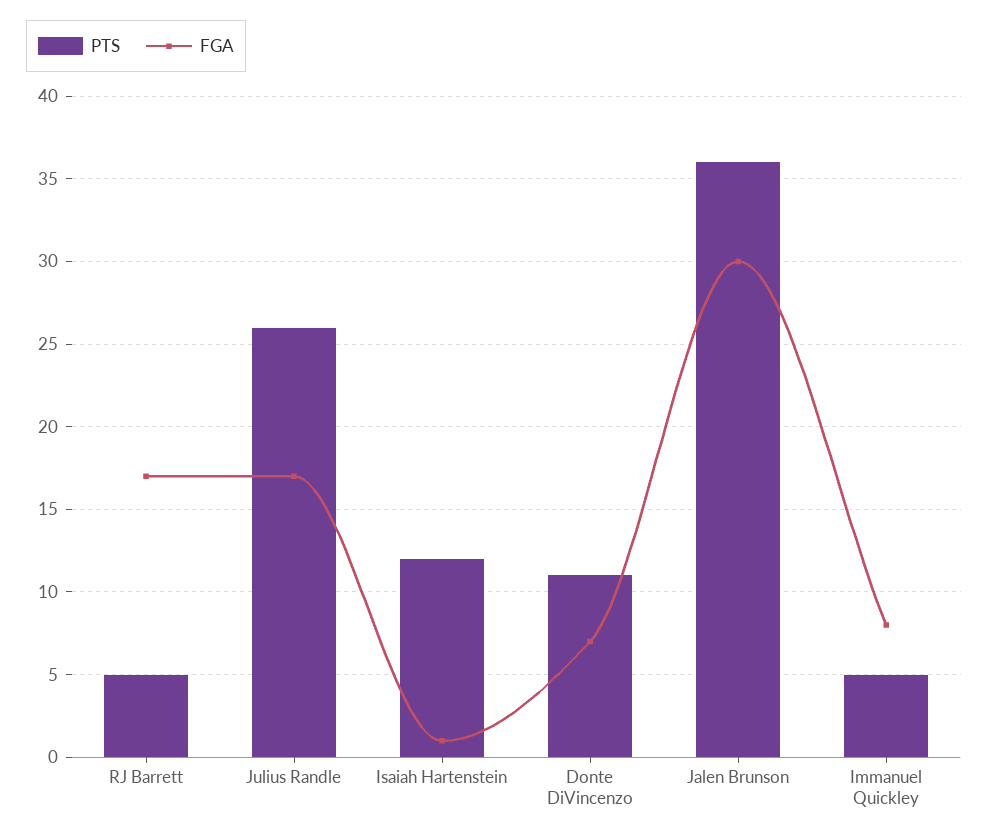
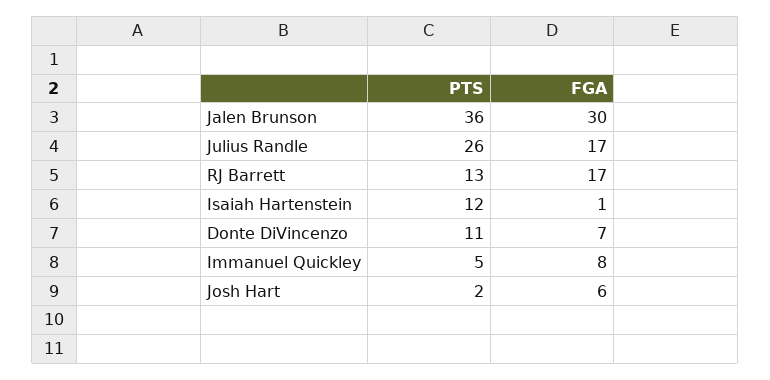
  {
    "PTS": {
-     "RJ Barrett": 5,
+     "RJ Barrett": 13,
      "Julius Randle": 26,
      "Isaiah Hartenstein": 12,
      "Donte DiVincenzo": 11,
      "Jalen Brunson": 36,
-     "Immanuel Quickley": 5
+     "Immanuel Quickley": 5,
+     "Josh Hart": 2
    },
    "FGA": {
      "RJ Barrett": 17,
      "Julius Randle": 17,
      "Isaiah Hartenstein": 1,
      "Donte DiVincenzo": 7,
      "Jalen Brunson": 30,
-     "Immanuel Quickley": 8
+     "Immanuel Quickley": 8,
+     "Josh Hart": 6
    }
  }

